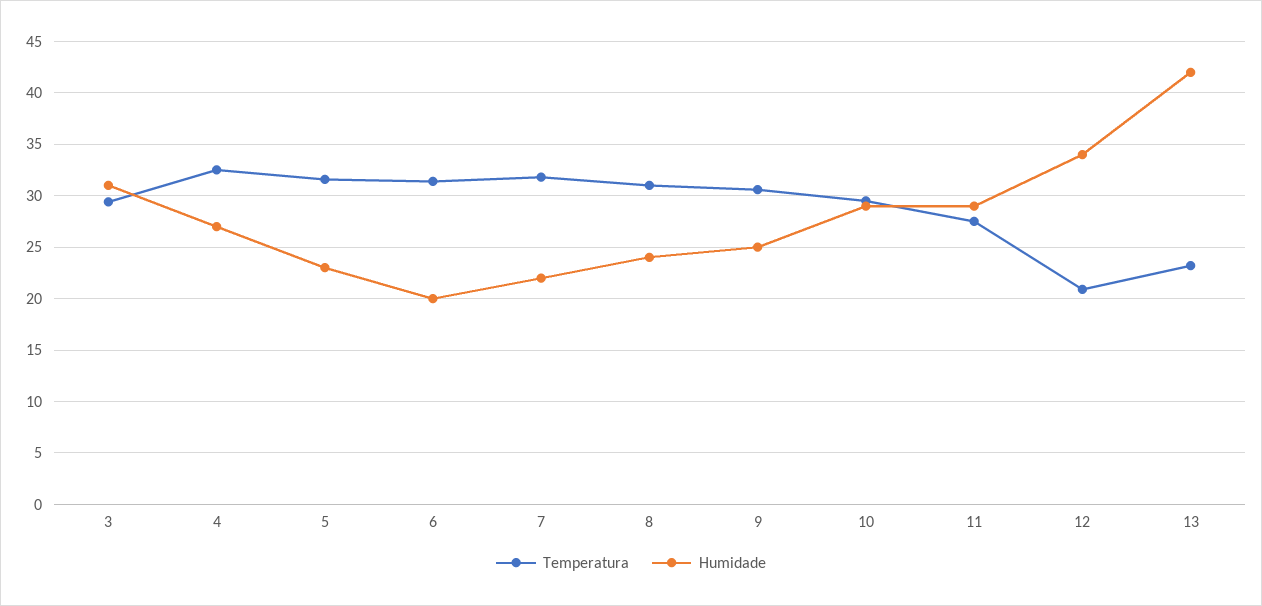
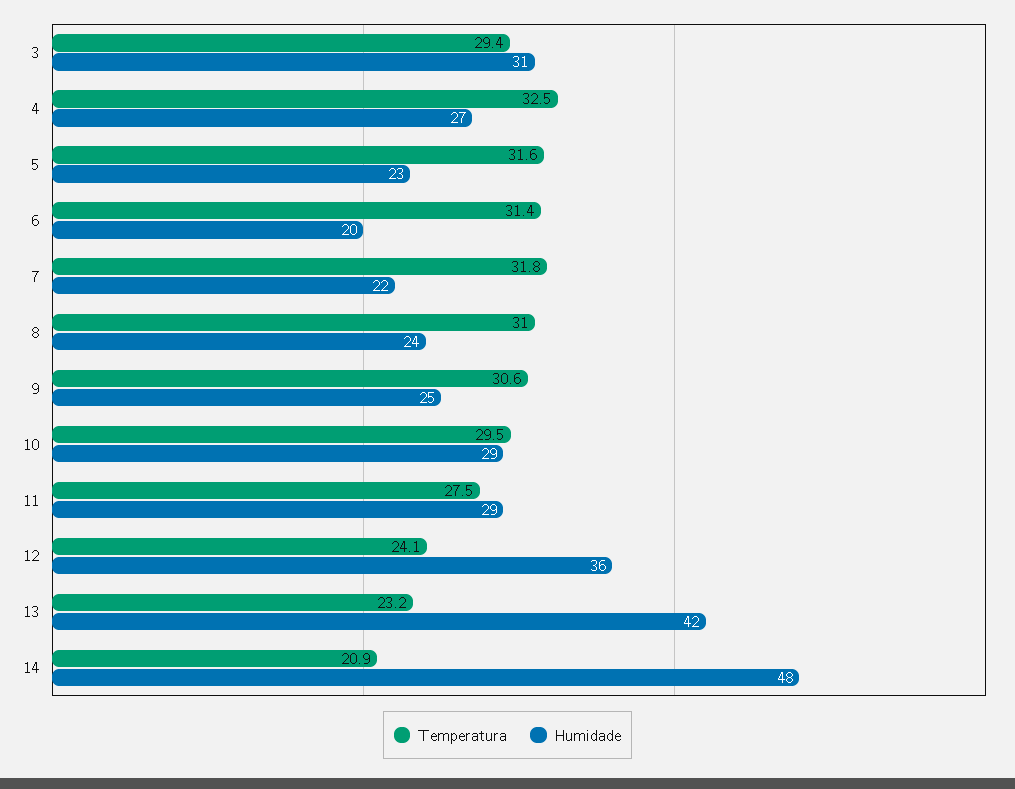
  {
    "Temperatura": {
      "3": 29.4,
      "4": 32.5,
      "5": 31.6,
      "6": 31.4,
      "7": 31.8,
      "8": 31,
      "9": 30.6,
      "10": 29.5,
      "11": 27.5,
-     "12": 21,
+     "12": 24.1,
-     "13": 23.2
+     "13": 23.2,
+     "14": 20.9
    },
    "Humidade": {
      "3": 31,
      "4": 27,
      "5": 23,
      "6": 20,
      "7": 22,
      "8": 24,
      "9": 25,
      "10": 29,
      "11": 29,
-     "12": 34,
+     "12": 36,
-     "13": 42
+     "13": 42,
+     "14": 48
    }
  }

